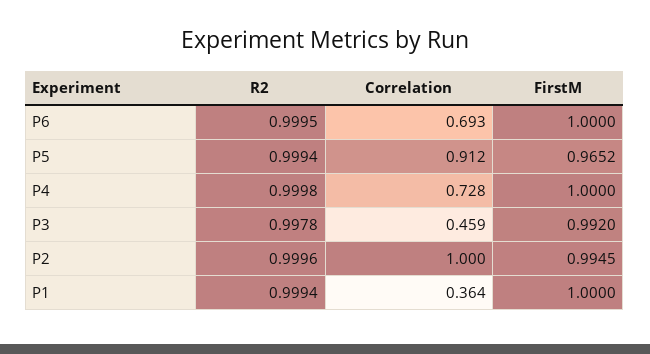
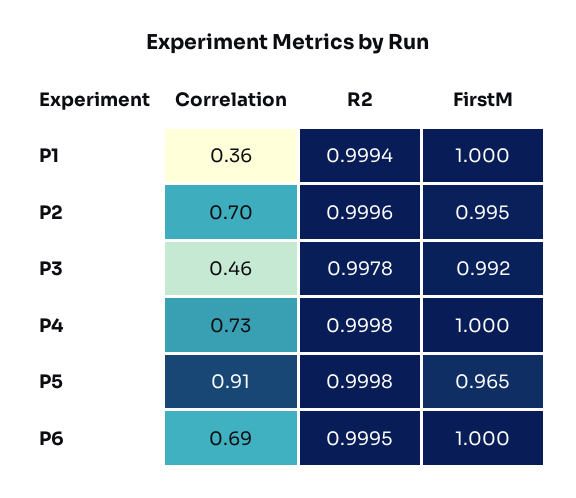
  {
    "R2": {
      "P6": 0.9995,
-     "P5": 0.9994,
+     "P5": 0.9998,
      "P4": 0.9998,
      "P3": 0.9978,
      "P2": 0.9996,
      "P1": 0.9994
    },
    "Correlation": {
      "P6": 0.693,
      "P5": 0.912,
      "P4": 0.728,
      "P3": 0.459,
-     "P2": 1,
+     "P2": 0.7,
      "P1": 0.364
    },
    "FirstM": {
      "P6": 1,
      "P5": 0.9652,
      "P4": 1,
      "P3": 0.992,
      "P2": 0.9945,
      "P1": 1
    }
  }

